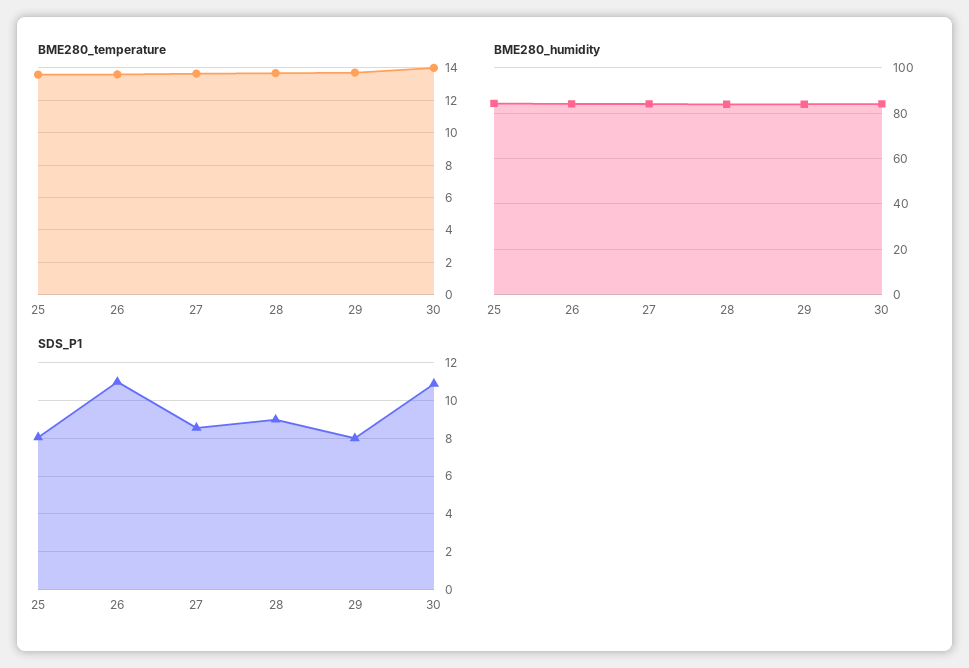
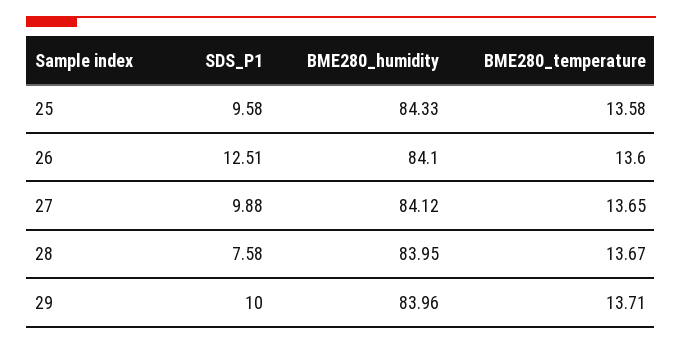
  {
    "BME280_temperature": {
      "25": 13.58,
      "26": 13.6,
      "27": 13.65,
      "28": 13.67,
-     "29": 13.71,
+     "29": 13.71
-     "30": 14
    },
    "BME280_humidity": {
      "25": 84.33,
      "26": 84.1,
      "27": 84.12,
      "28": 83.95,
-     "29": 83.96,
+     "29": 83.96
-     "30": 85
    },
    "SDS_P1": {
-     "25": 8,
+     "25": 9.58,
-     "26": 11,
+     "26": 12.51,
-     "27": 8.5,
+     "27": 9.88,
-     "28": 9,
+     "28": 7.58,
-     "29": 8,
+     "29": 10
-     "30": 11
    }
  }

